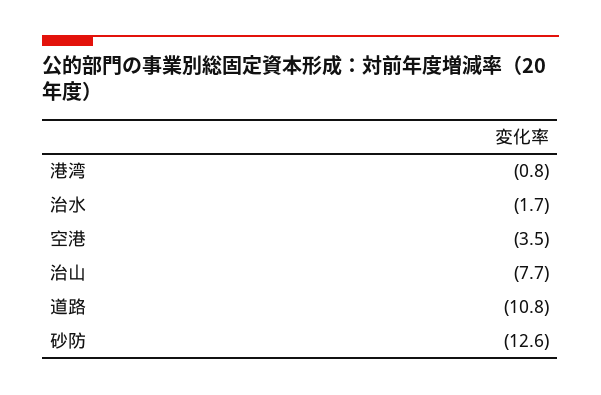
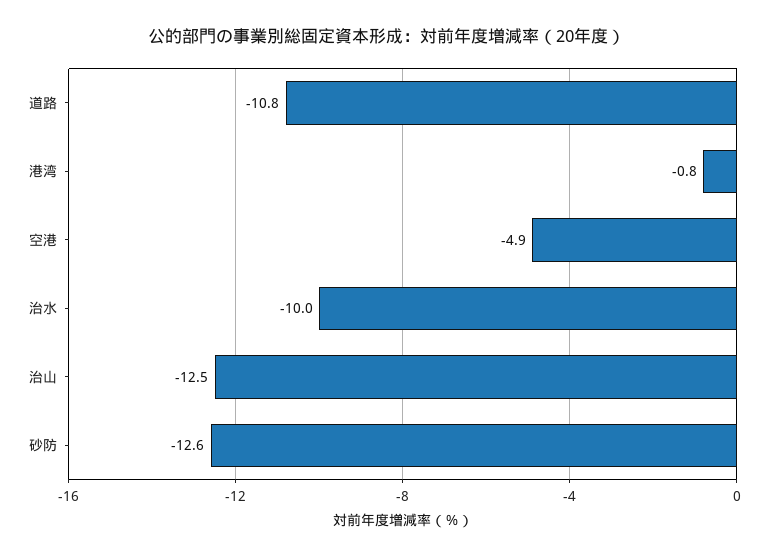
  {
    "港湾": -0.8,
-   "治水": -1.7,
+   "治水": -10,
-   "空港": -3.5,
+   "空港": -4.9,
-   "治山": -7.7,
+   "治山": -12.5,
    "道路": -10.8,
    "砂防": -12.6
  }

